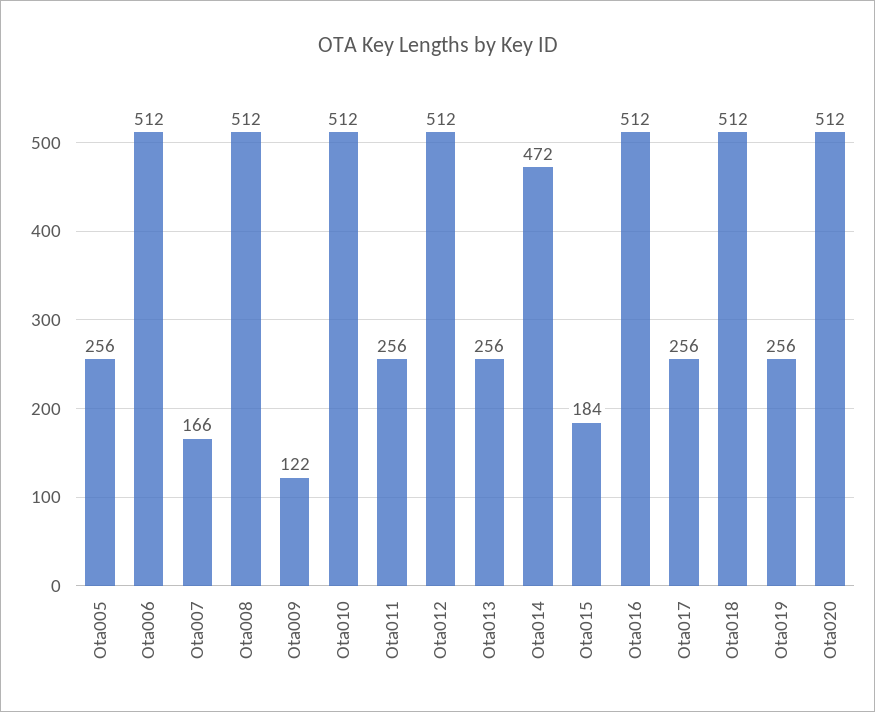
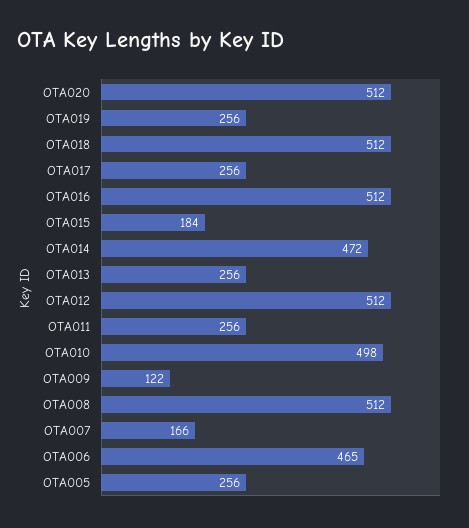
  {
    "Ota005": 256,
-   "Ota006": 512,
+   "Ota006": 465,
    "Ota007": 166,
    "Ota008": 512,
    "Ota009": 122,
-   "Ota010": 512,
+   "Ota010": 498,
    "Ota011": 256,
    "Ota012": 512,
    "Ota013": 256,
    "Ota014": 472,
    "Ota015": 184,
    "Ota016": 512,
    "Ota017": 256,
    "Ota018": 512,
    "Ota019": 256,
    "Ota020": 512
  }

